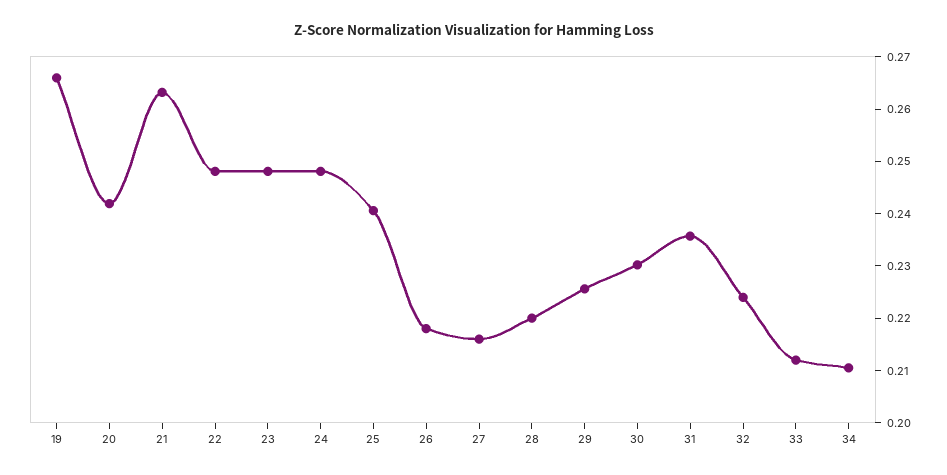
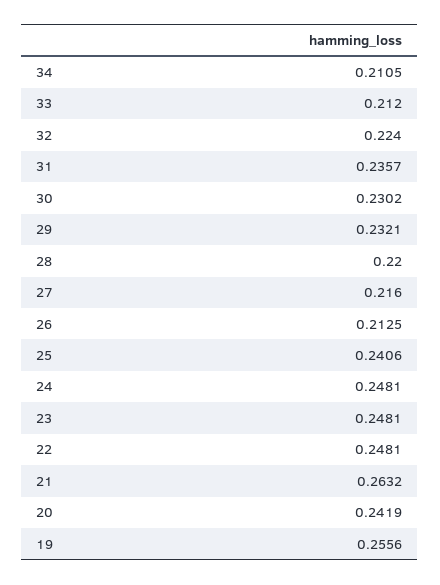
  {
-   "19": 0.266,
+   "19": 0.2556,
    "20": 0.2419,
    "21": 0.2632,
    "22": 0.2481,
    "23": 0.2481,
    "24": 0.2481,
    "25": 0.2406,
-   "26": 0.218,
+   "26": 0.2125,
    "27": 0.216,
    "28": 0.22,
-   "29": 0.226,
+   "29": 0.2321,
    "30": 0.2302,
    "31": 0.2357,
    "32": 0.224,
    "33": 0.212,
    "34": 0.2105
  }

